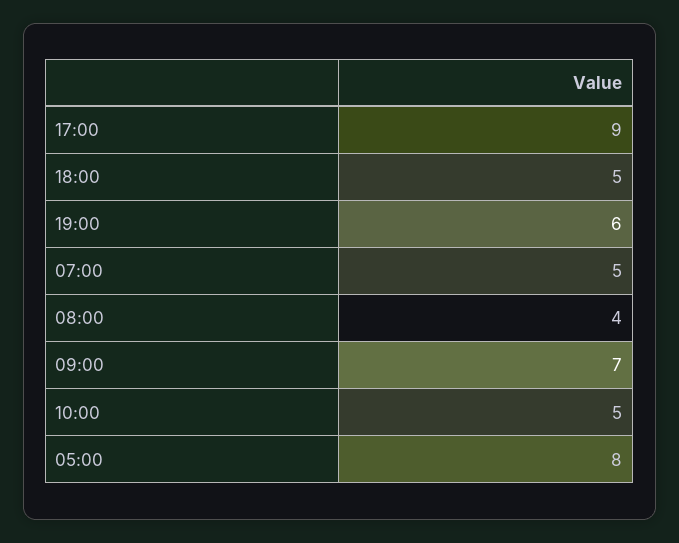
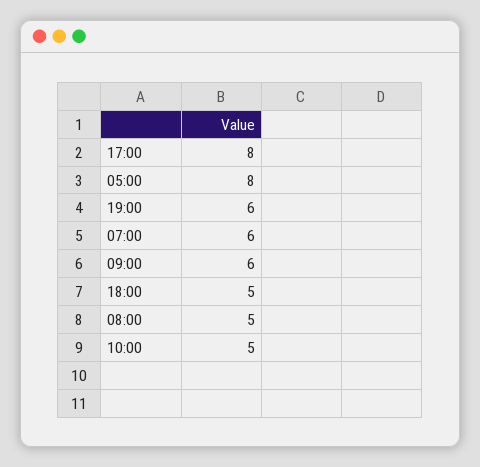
  {
-   "17:00": 9,
+   "17:00": 8,
    "18:00": 5,
    "19:00": 6,
-   "07:00": 5,
+   "07:00": 6,
-   "08:00": 4,
+   "08:00": 5,
-   "09:00": 7,
+   "09:00": 6,
    "10:00": 5,
    "05:00": 8
  }

